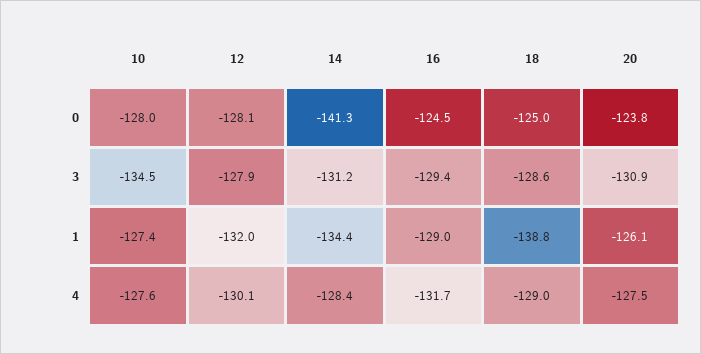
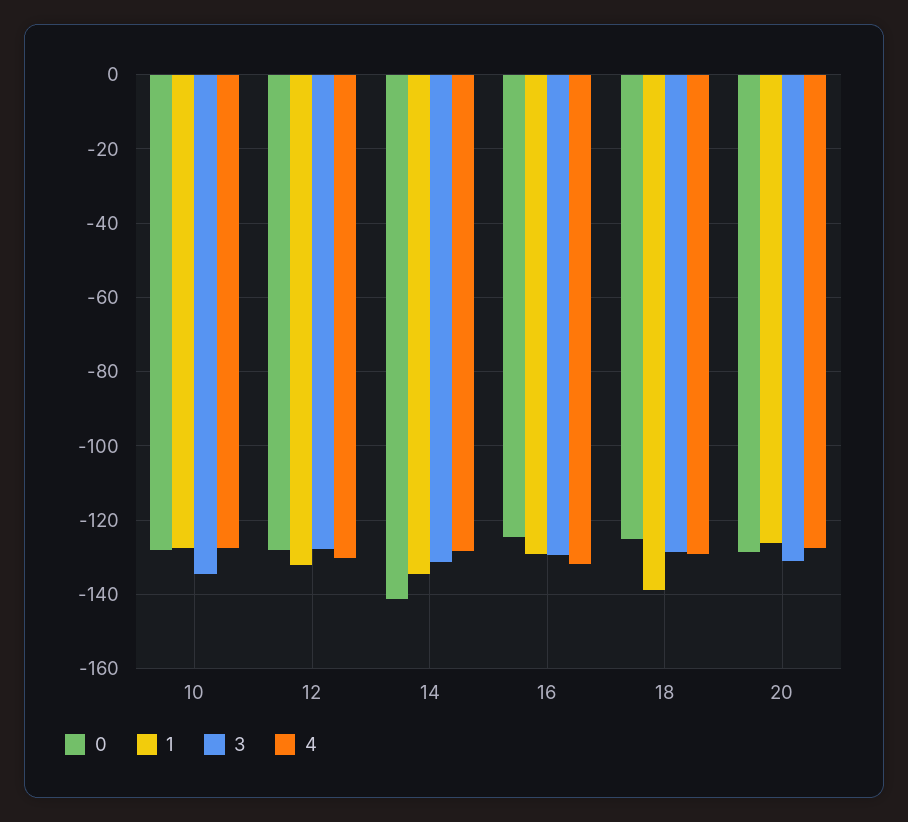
  {
    "0": {
      "10": -128,
      "12": -128.1,
      "14": -141.3,
      "16": -124.5,
      "18": -125,
-     "20": -123.8
+     "20": -128
    },
    "3": {
      "10": -134.5,
      "12": -127.9,
      "14": -131.2,
      "16": -129.4,
      "18": -128.6,
      "20": -130.9
    },
    "1": {
      "10": -127.4,
      "12": -132,
      "14": -134.4,
      "16": -129,
      "18": -138.8,
      "20": -126.1
    },
    "4": {
      "10": -127.6,
      "12": -130.1,
      "14": -128.4,
      "16": -131.7,
      "18": -129,
      "20": -127.5
    }
  }

